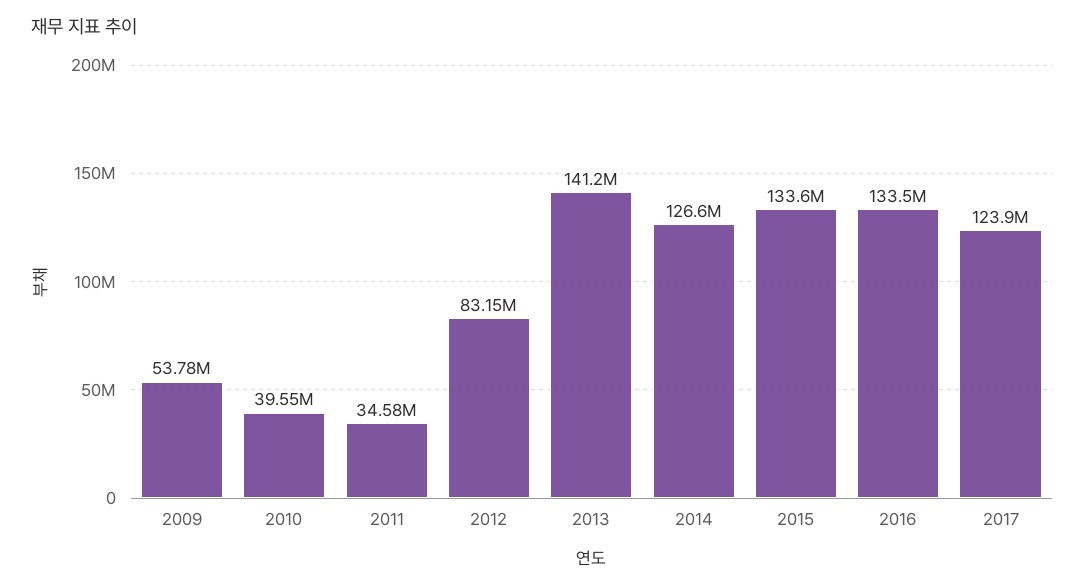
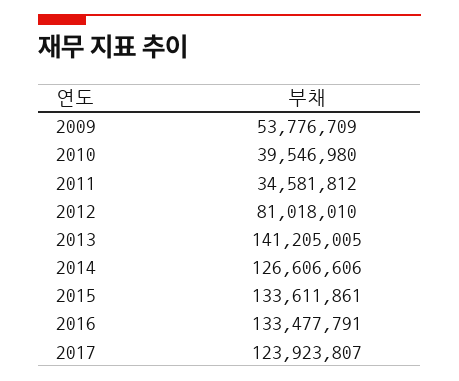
  {
    "2009": 53776709,
    "2010": 39546980,
    "2011": 34581812,
-   "2012": 83150000,
+   "2012": 81018010,
    "2013": 141205005,
    "2014": 126606606,
    "2015": 133611861,
    "2016": 133477791,
    "2017": 123923807
  }

